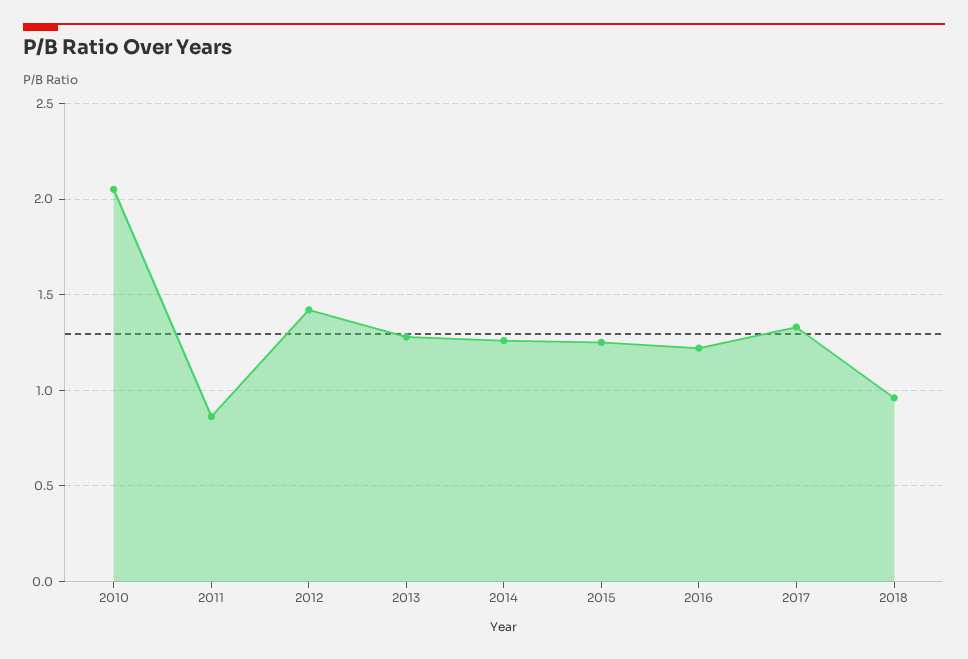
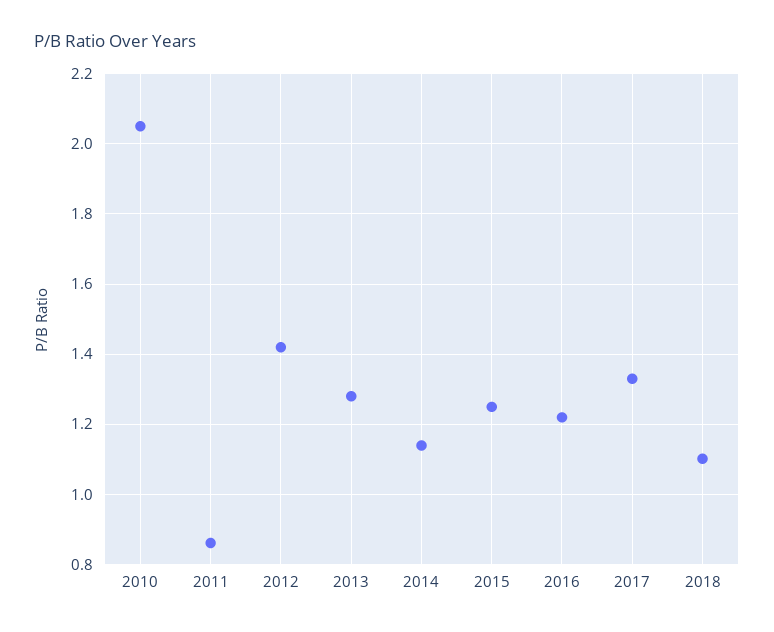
  {
    "2010": 2.06,
    "2011": 0.86,
    "2012": 1.42,
    "2013": 1.28,
-   "2014": 1.25,
+   "2014": 1.14,
    "2015": 1.26,
    "2016": 1.22,
    "2017": 1.34,
-   "2018": 0.95
+   "2018": 1.1
  }

